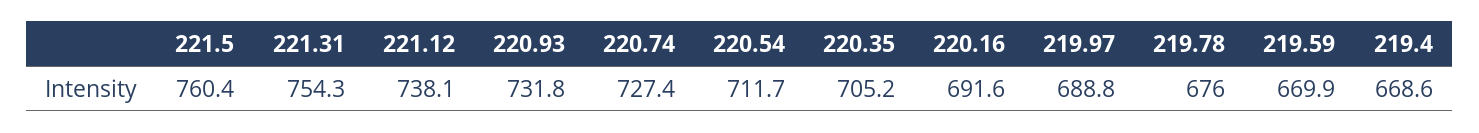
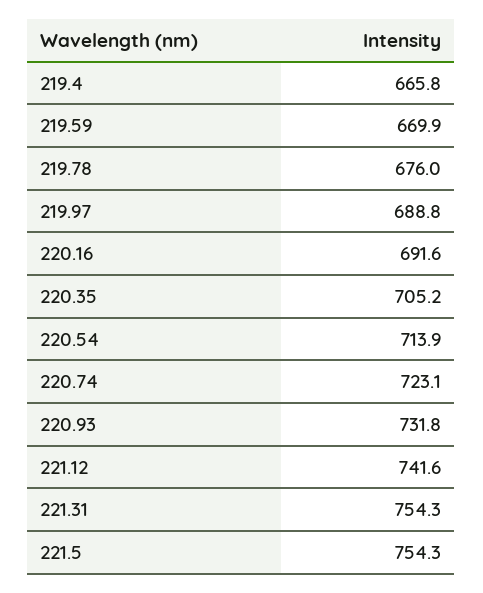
  {
-   "221.5": 760.4,
+   "221.5": 754.3,
    "221.31": 754.3,
-   "221.12": 738.1,
+   "221.12": 741.6,
    "220.93": 731.8,
-   "220.74": 727.4,
+   "220.74": 723.1,
-   "220.54": 711.7,
+   "220.54": 713.9,
    "220.35": 705.2,
    "220.16": 691.6,
    "219.97": 688.8,
    "219.78": 676,
    "219.59": 669.9,
-   "219.4": 668.6
+   "219.4": 665.8
  }

